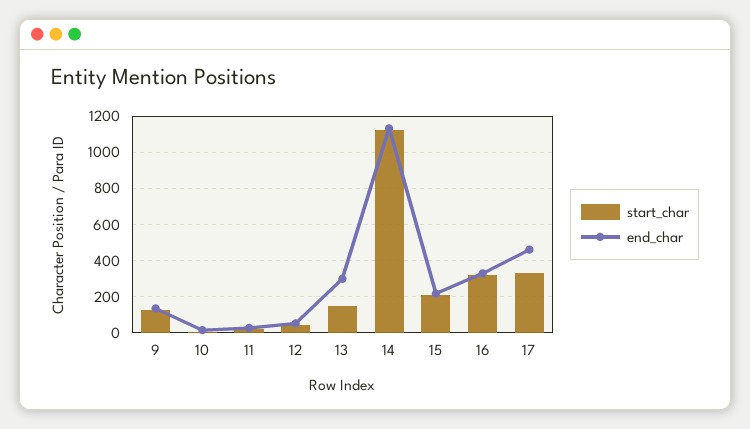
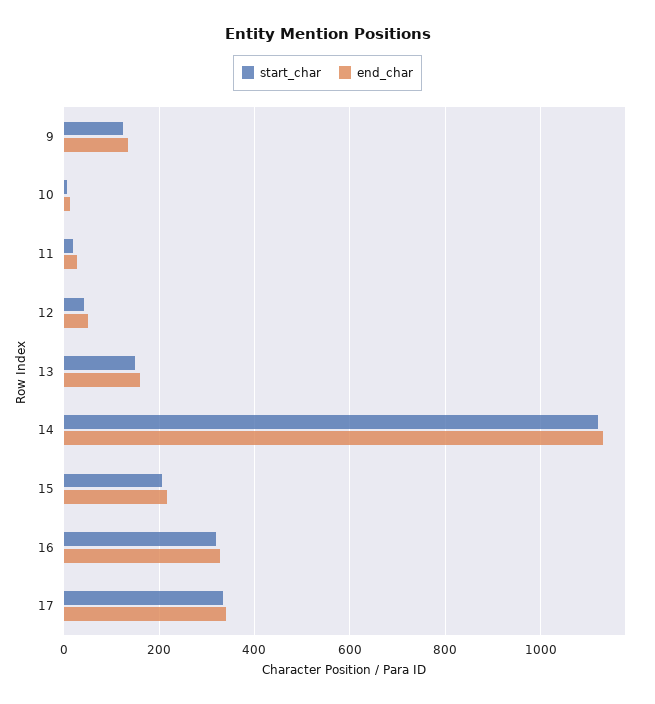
  {
    "start_char": {
      "9": 120,
      "10": 0,
      "11": 20,
      "12": 40,
      "13": 160,
      "14": 1120,
      "15": 200,
      "16": 320,
      "17": 340
    },
    "end_char": {
      "9": 140,
      "10": 20,
      "11": 20,
      "12": 60,
-     "13": 300,
+     "13": 160,
      "14": 1140,
      "15": 220,
      "16": 320,
-     "17": 450
+     "17": 340
    }
  }

